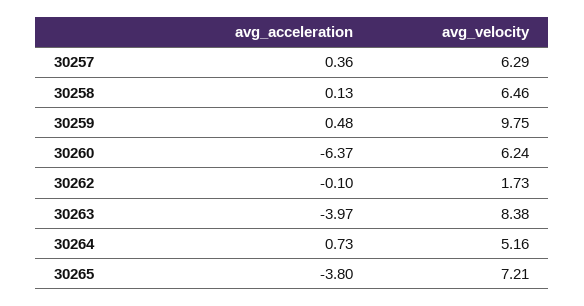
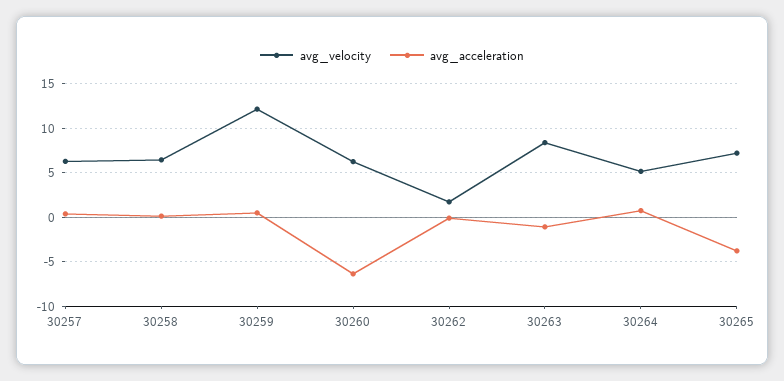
  {
    "avg_acceleration": {
      "30257": 0.36,
      "30258": 0.13,
      "30259": 0.48,
      "30260": -6.37,
      "30262": -0.1,
-     "30263": -3.97,
+     "30263": -1,
      "30264": 0.73,
      "30265": -3.8
    },
    "avg_velocity": {
      "30257": 6.29,
      "30258": 6.46,
-     "30259": 9.75,
+     "30259": 12,
      "30260": 6.24,
      "30262": 1.73,
      "30263": 8.38,
      "30264": 5.16,
      "30265": 7.21
    }
  }

